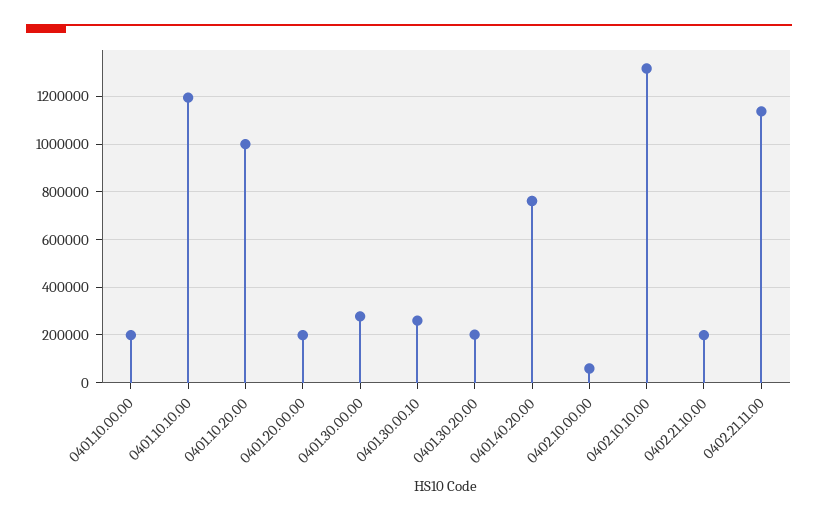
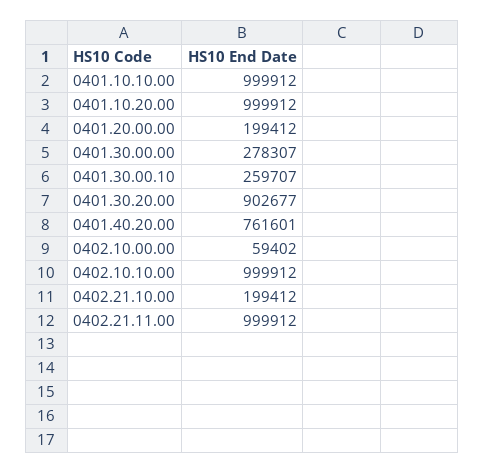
  {
-   "0401.10.00.00": 200000,
-   "0401.10.10.00": 1200000,
+   "0401.10.10.00": 999912,
    "0401.10.20.00": 999912,
    "0401.20.00.00": 199412,
    "0401.30.00.00": 278307,
    "0401.30.00.10": 259707,
-   "0401.30.20.00": 200000,
+   "0401.30.20.00": 902677,
    "0401.40.20.00": 761601,
    "0402.10.00.00": 59402,
-   "0402.10.10.00": 1300000,
+   "0402.10.10.00": 999912,
    "0402.21.10.00": 199412,
-   "0402.21.11.00": 1150000
+   "0402.21.11.00": 999912
  }

